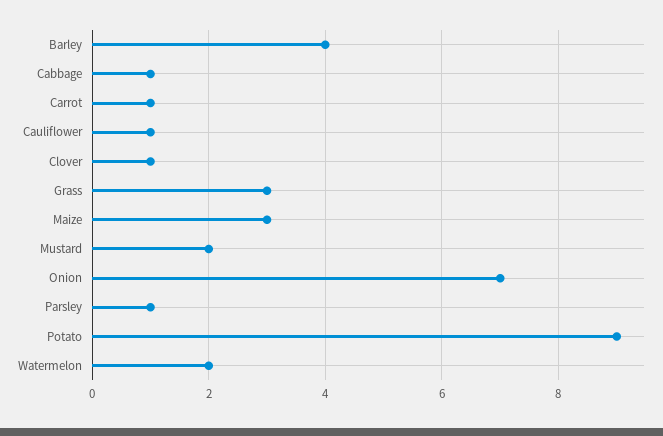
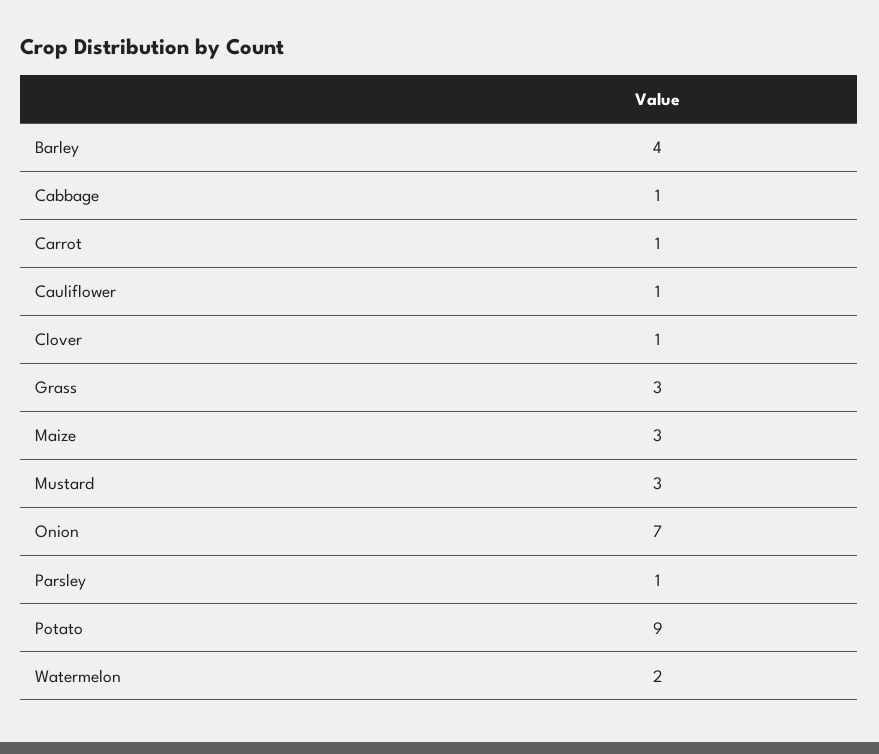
  {
    "Barley": 4,
    "Cabbage": 1,
    "Carrot": 1,
    "Cauliflower": 1,
    "Clover": 1,
    "Grass": 3,
    "Maize": 3,
-   "Mustard": 2,
+   "Mustard": 3,
    "Onion": 7,
    "Parsley": 1,
    "Potato": 9,
    "Watermelon": 2
  }

